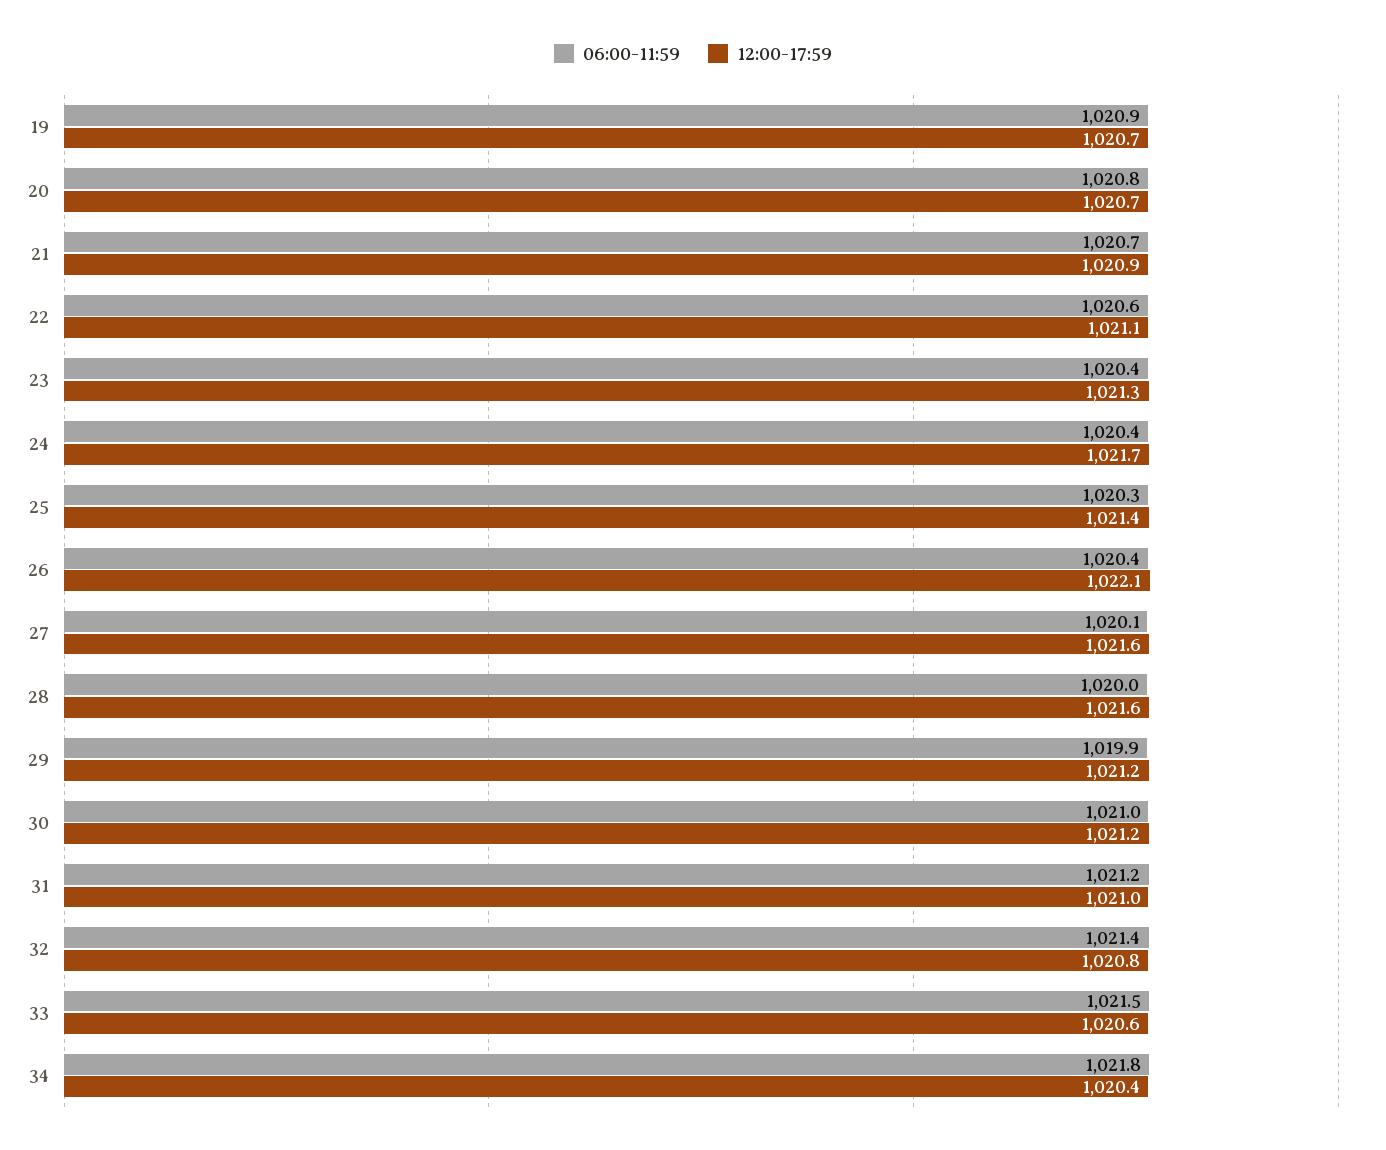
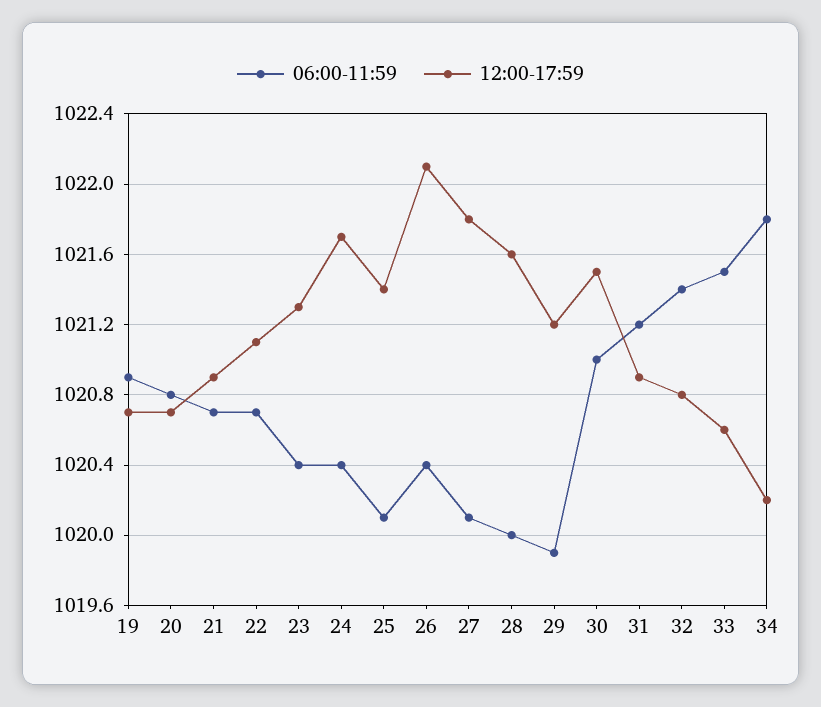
  {
    "06:00-11:59": {
      "19": 1020.9,
      "20": 1020.8,
      "21": 1020.7,
-     "22": 1020.6,
+     "22": 1020.7,
      "23": 1020.4,
      "24": 1020.4,
-     "25": 1020.3,
+     "25": 1020.1,
      "26": 1020.4,
      "27": 1020.1,
      "28": 1020,
      "29": 1019.9,
      "30": 1021,
      "31": 1021.2,
      "32": 1021.4,
      "33": 1021.5,
      "34": 1021.8
    },
    "12:00-17:59": {
      "19": 1020.7,
      "20": 1020.7,
      "21": 1020.9,
      "22": 1021.1,
      "23": 1021.3,
      "24": 1021.7,
      "25": 1021.4,
      "26": 1022.1,
-     "27": 1021.6,
+     "27": 1021.8,
      "28": 1021.6,
      "29": 1021.2,
-     "30": 1021.2,
+     "30": 1021.5,
-     "31": 1021,
+     "31": 1020.9,
      "32": 1020.8,
      "33": 1020.6,
-     "34": 1020.4
+     "34": 1020.2
    }
  }

